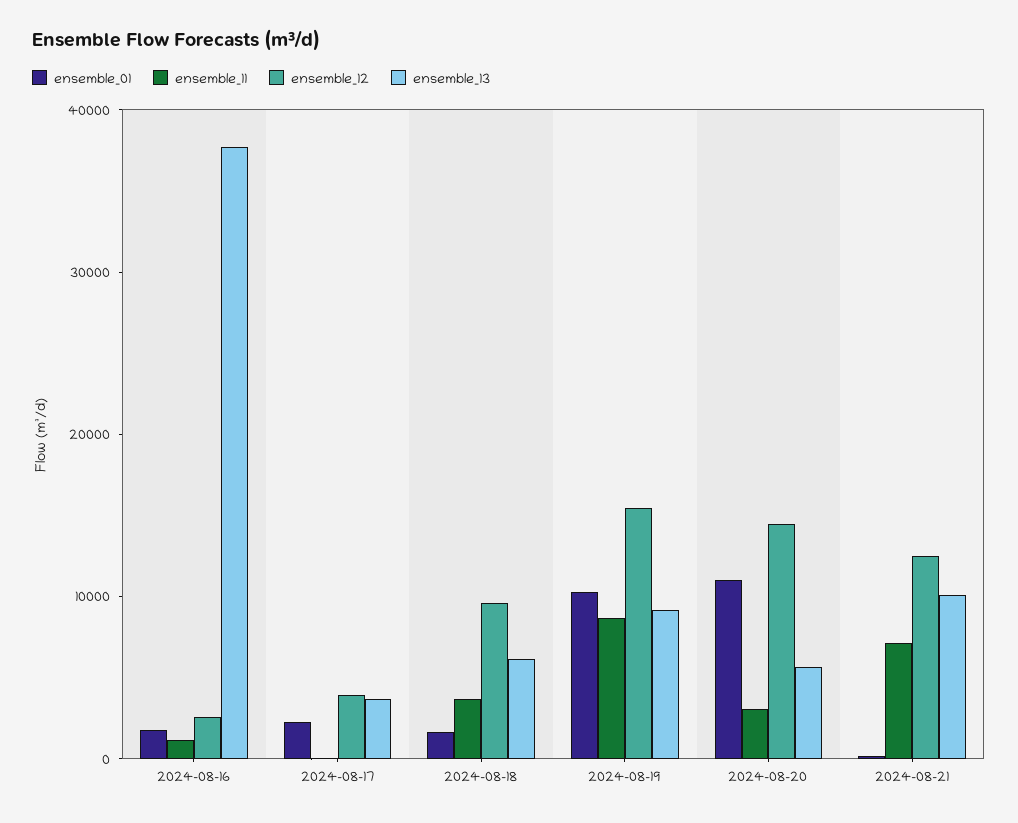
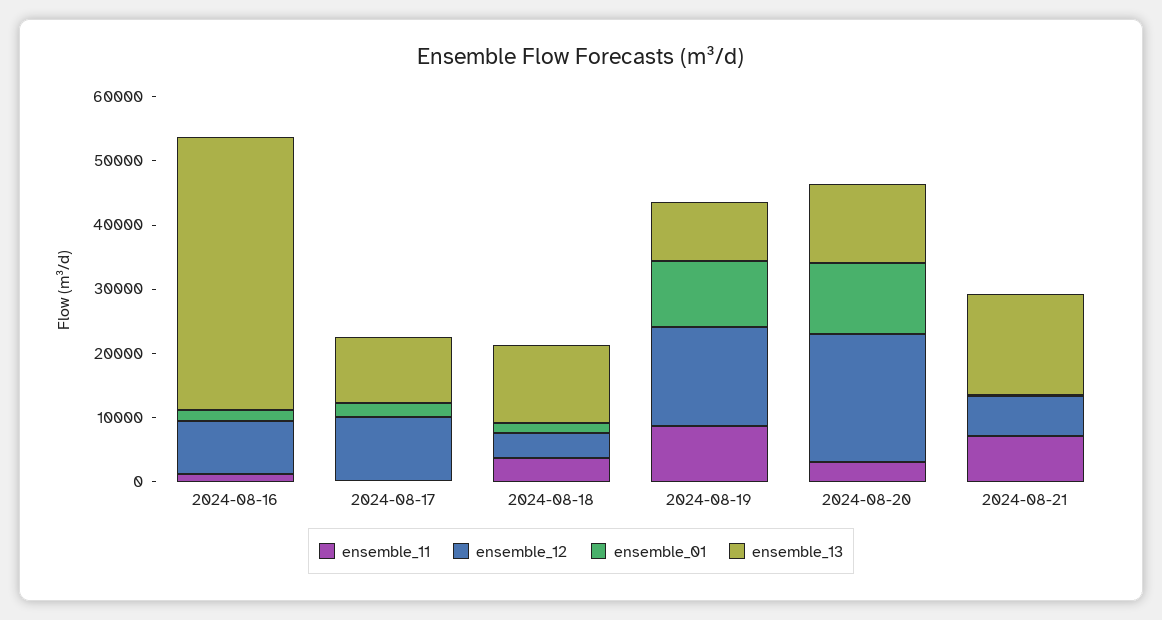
  {
    "ensemble_01": {
      "2024-08-16": 2000,
      "2024-08-17": 2000,
      "2024-08-18": 2000,
      "2024-08-19": 10000,
      "2024-08-20": 12000,
      "2024-08-21": 0
    },
    "ensemble_11": {
      "2024-08-16": 2000,
      "2024-08-17": 0,
      "2024-08-18": 4000,
      "2024-08-19": 8000,
      "2024-08-20": 4000,
      "2024-08-21": 8000
    },
    "ensemble_12": {
-     "2024-08-16": 2000,
+     "2024-08-16": 8000,
-     "2024-08-17": 4000,
+     "2024-08-17": 10000,
-     "2024-08-18": 10000,
+     "2024-08-18": 4000,
      "2024-08-19": 16000,
-     "2024-08-20": 14000,
+     "2024-08-20": 20000,
-     "2024-08-21": 12000
+     "2024-08-21": 6000
    },
    "ensemble_13": {
-     "2024-08-16": 38000,
+     "2024-08-16": 42000,
-     "2024-08-17": 4000,
+     "2024-08-17": 10000,
-     "2024-08-18": 6000,
+     "2024-08-18": 12000,
      "2024-08-19": 10000,
-     "2024-08-20": 6000,
+     "2024-08-20": 12000,
-     "2024-08-21": 10000
+     "2024-08-21": 16000
    }
  }

